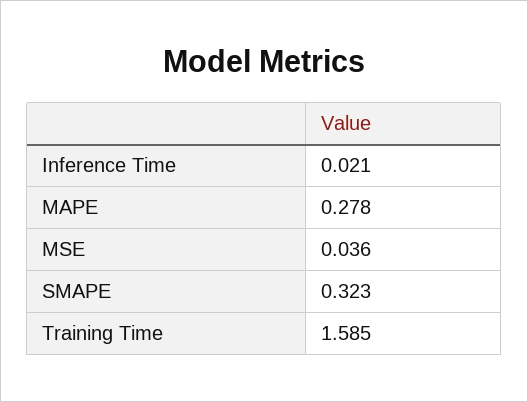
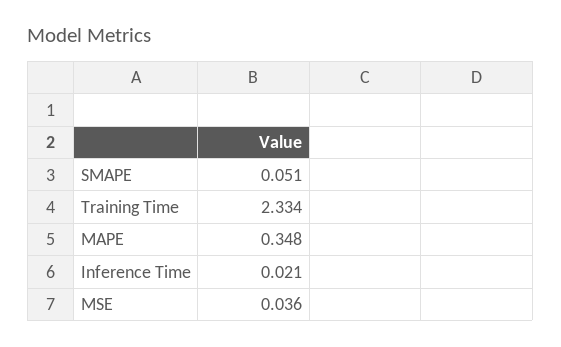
  {
    "Inference Time": 0.021,
-   "MAPE": 0.278,
+   "MAPE": 0.348,
    "MSE": 0.036,
-   "SMAPE": 0.323,
+   "SMAPE": 0.051,
-   "Training Time": 1.585
+   "Training Time": 2.334
  }

